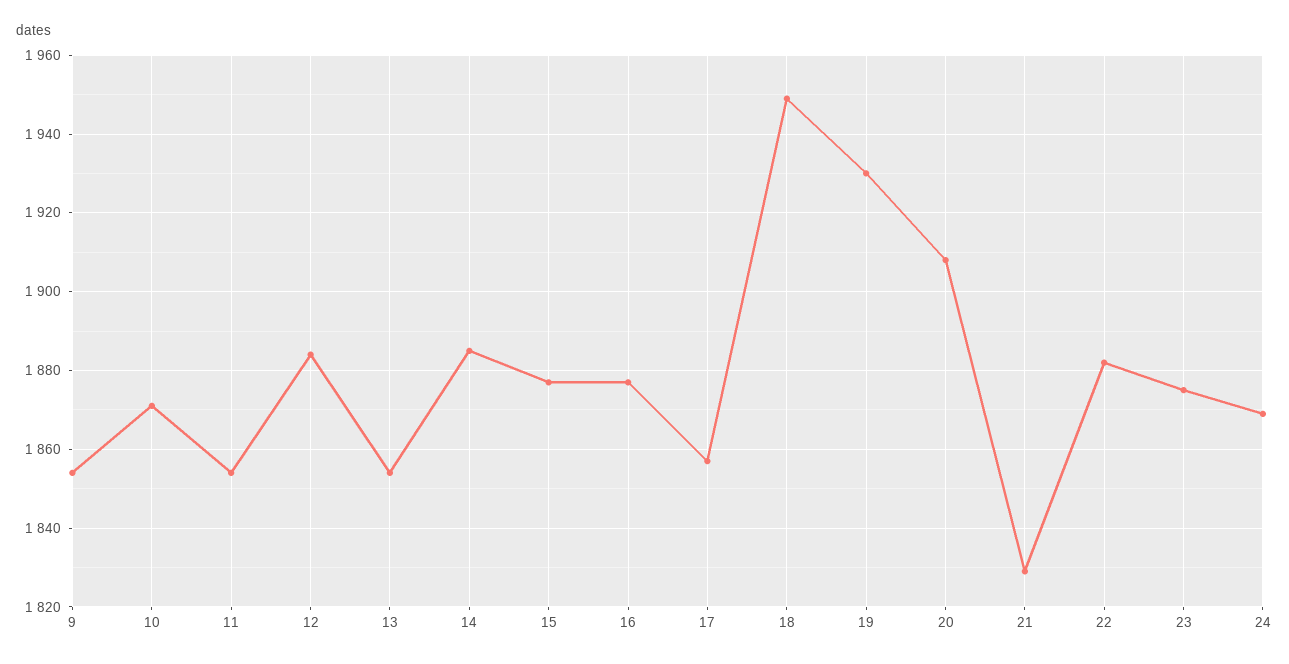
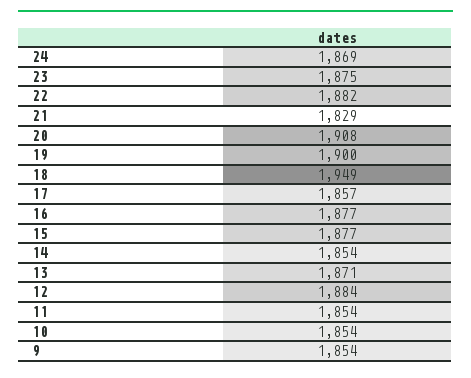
  {
    "9": 1854,
-   "10": 1870,
+   "10": 1854,
    "11": 1854,
    "12": 1884,
-   "13": 1855,
+   "13": 1871,
-   "14": 1885,
+   "14": 1854,
    "15": 1877,
    "16": 1877,
    "17": 1857,
    "18": 1949,
-   "19": 1930,
+   "19": 1900,
    "20": 1908,
    "21": 1829,
    "22": 1882,
    "23": 1875,
    "24": 1869
  }

